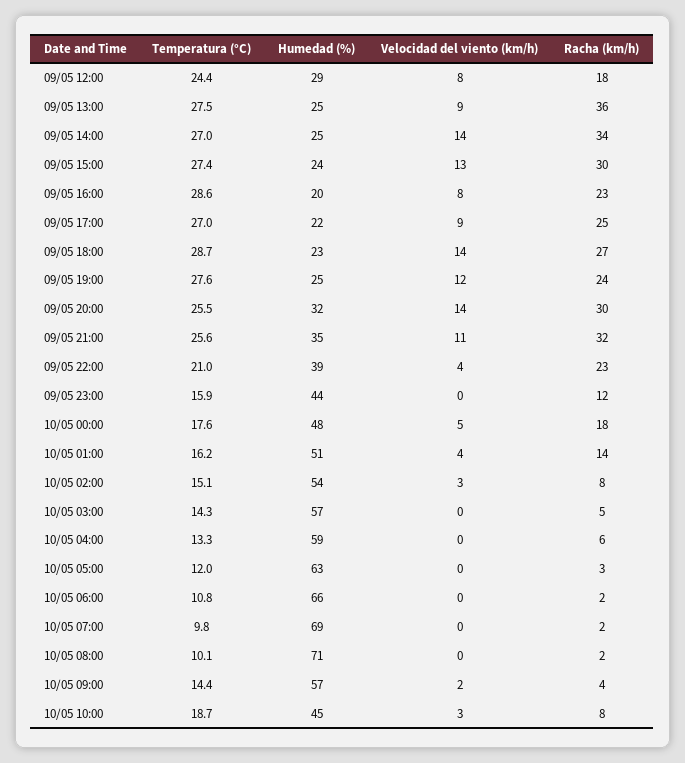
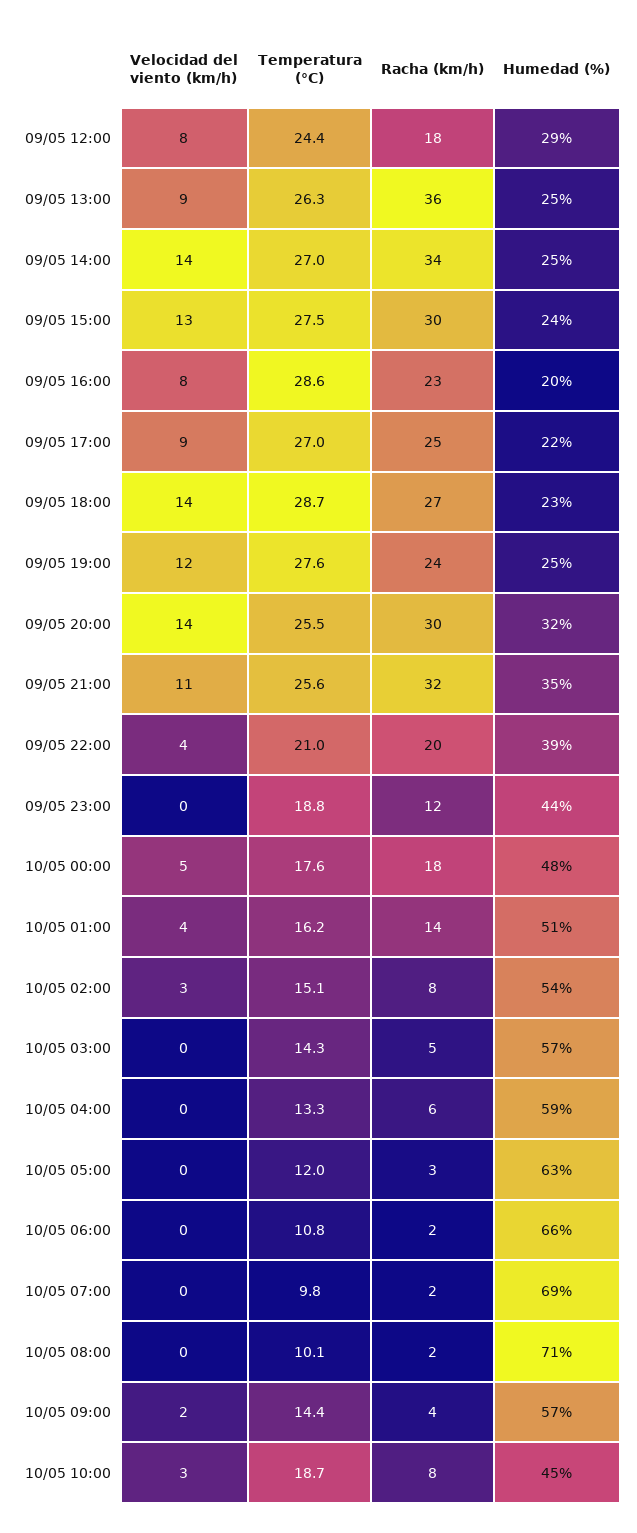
  {
    "Temperatura (°C)": {
      "09/05 12:00": 24.4,
-     "09/05 13:00": 27.5,
+     "09/05 13:00": 26.3,
      "09/05 14:00": 27,
-     "09/05 15:00": 27.4,
+     "09/05 15:00": 27.5,
      "09/05 16:00": 28.6,
      "09/05 17:00": 27,
      "09/05 18:00": 28.7,
      "09/05 19:00": 27.6,
      "09/05 20:00": 25.5,
      "09/05 21:00": 25.6,
      "09/05 22:00": 21,
-     "09/05 23:00": 15.9,
+     "09/05 23:00": 18.8,
      "10/05 00:00": 17.6,
      "10/05 01:00": 16.2,
      "10/05 02:00": 15.1,
      "10/05 03:00": 14.3,
      "10/05 04:00": 13.3,
      "10/05 05:00": 12,
      "10/05 06:00": 10.8,
      "10/05 07:00": 9.8,
      "10/05 08:00": 10.1,
      "10/05 09:00": 14.4,
      "10/05 10:00": 18.7
    },
    "Humedad (%)": {
      "09/05 12:00": 29,
      "09/05 13:00": 25,
      "09/05 14:00": 25,
      "09/05 15:00": 24,
      "09/05 16:00": 20,
      "09/05 17:00": 22,
      "09/05 18:00": 23,
      "09/05 19:00": 25,
      "09/05 20:00": 32,
      "09/05 21:00": 35,
      "09/05 22:00": 39,
      "09/05 23:00": 44,
      "10/05 00:00": 48,
      "10/05 01:00": 51,
      "10/05 02:00": 54,
      "10/05 03:00": 57,
      "10/05 04:00": 59,
      "10/05 05:00": 63,
      "10/05 06:00": 66,
      "10/05 07:00": 69,
      "10/05 08:00": 71,
      "10/05 09:00": 57,
      "10/05 10:00": 45
    },
    "Velocidad del viento (km/h)": {
      "09/05 12:00": 8,
      "09/05 13:00": 9,
      "09/05 14:00": 14,
      "09/05 15:00": 13,
      "09/05 16:00": 8,
      "09/05 17:00": 9,
      "09/05 18:00": 14,
      "09/05 19:00": 12,
      "09/05 20:00": 14,
      "09/05 21:00": 11,
      "09/05 22:00": 4,
      "09/05 23:00": 0,
      "10/05 00:00": 5,
      "10/05 01:00": 4,
      "10/05 02:00": 3,
      "10/05 03:00": 0,
      "10/05 04:00": 0,
      "10/05 05:00": 0,
      "10/05 06:00": 0,
      "10/05 07:00": 0,
      "10/05 08:00": 0,
      "10/05 09:00": 2,
      "10/05 10:00": 3
    },
    "Racha (km/h)": {
      "09/05 12:00": 18,
      "09/05 13:00": 36,
      "09/05 14:00": 34,
      "09/05 15:00": 30,
      "09/05 16:00": 23,
      "09/05 17:00": 25,
      "09/05 18:00": 27,
      "09/05 19:00": 24,
      "09/05 20:00": 30,
      "09/05 21:00": 32,
-     "09/05 22:00": 23,
+     "09/05 22:00": 20,
      "09/05 23:00": 12,
      "10/05 00:00": 18,
      "10/05 01:00": 14,
      "10/05 02:00": 8,
      "10/05 03:00": 5,
      "10/05 04:00": 6,
      "10/05 05:00": 3,
      "10/05 06:00": 2,
      "10/05 07:00": 2,
      "10/05 08:00": 2,
      "10/05 09:00": 4,
      "10/05 10:00": 8
    }
  }

